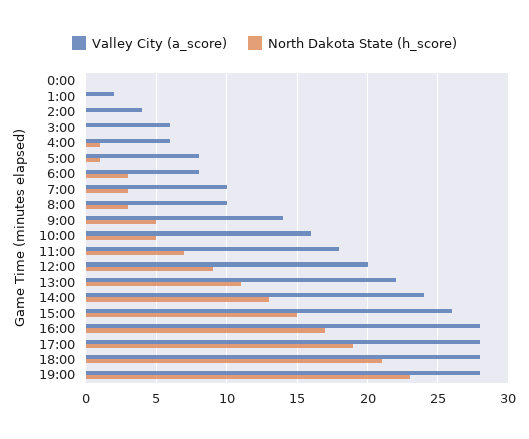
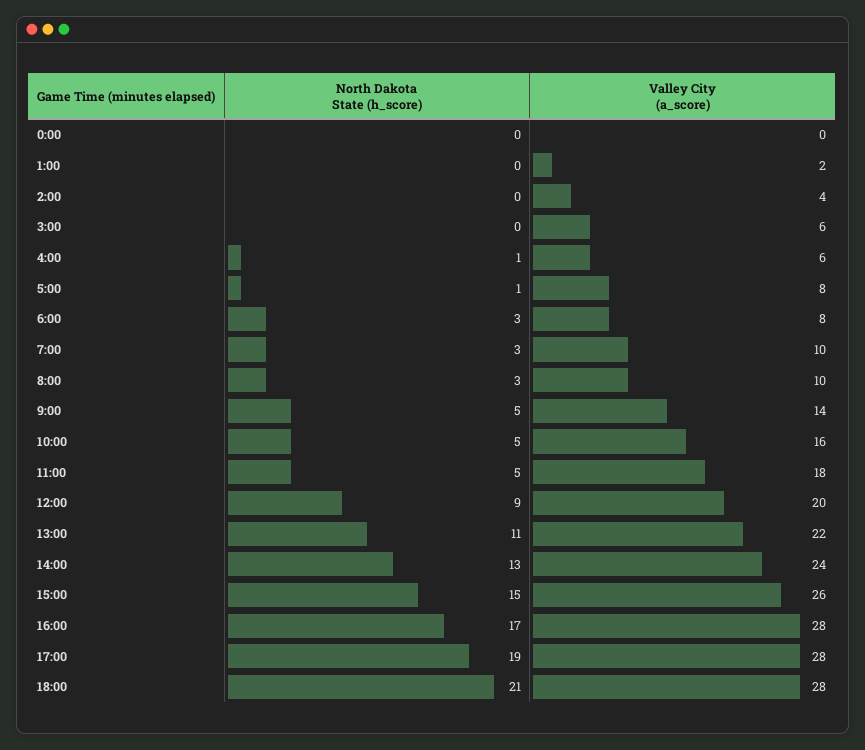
  {
    "Valley City (a_score)": {
      "0:00": 0,
      "1:00": 2,
      "2:00": 4,
      "3:00": 6,
      "4:00": 6,
      "5:00": 8,
      "6:00": 8,
      "7:00": 10,
      "8:00": 10,
      "9:00": 14,
      "10:00": 16,
      "11:00": 18,
      "12:00": 20,
      "13:00": 22,
      "14:00": 24,
      "15:00": 26,
      "16:00": 28,
      "17:00": 28,
-     "18:00": 28,
+     "18:00": 28
-     "19:00": 28
    },
    "North Dakota State (h_score)": {
      "0:00": 0,
      "1:00": 0,
      "2:00": 0,
      "3:00": 0,
      "4:00": 1,
      "5:00": 1,
      "6:00": 3,
      "7:00": 3,
      "8:00": 3,
      "9:00": 5,
      "10:00": 5,
-     "11:00": 7,
+     "11:00": 5,
      "12:00": 9,
      "13:00": 11,
      "14:00": 13,
      "15:00": 15,
      "16:00": 17,
      "17:00": 19,
-     "18:00": 21,
+     "18:00": 21
-     "19:00": 23
    }
  }

